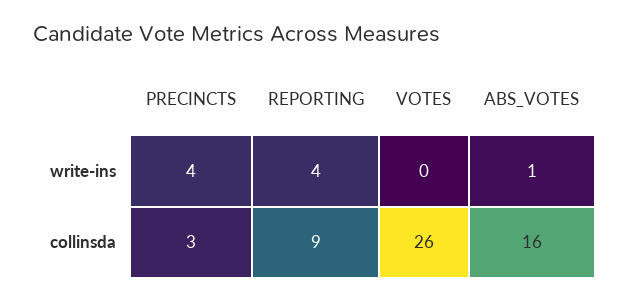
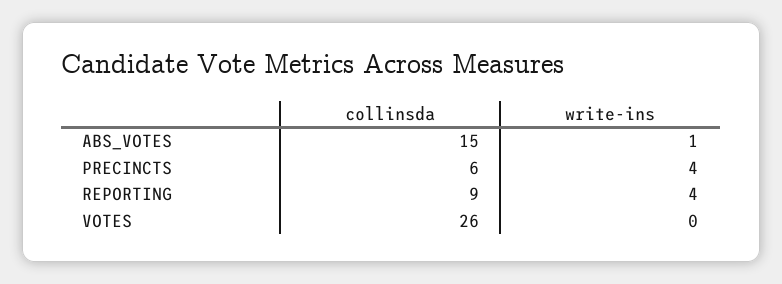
  {
    "PRECINCTS": {
      "write-ins": 4,
-     "collinsda": 3
+     "collinsda": 6
    },
    "REPORTING": {
      "write-ins": 4,
      "collinsda": 9
    },
    "VOTES": {
      "write-ins": 0,
      "collinsda": 26
    },
    "ABS_VOTES": {
      "write-ins": 1,
-     "collinsda": 16
+     "collinsda": 15
    }
  }

